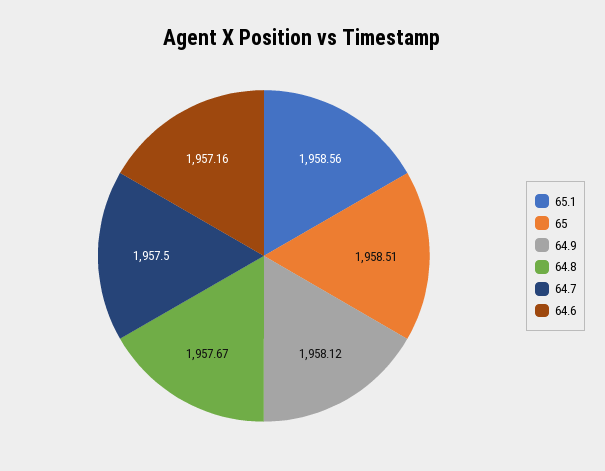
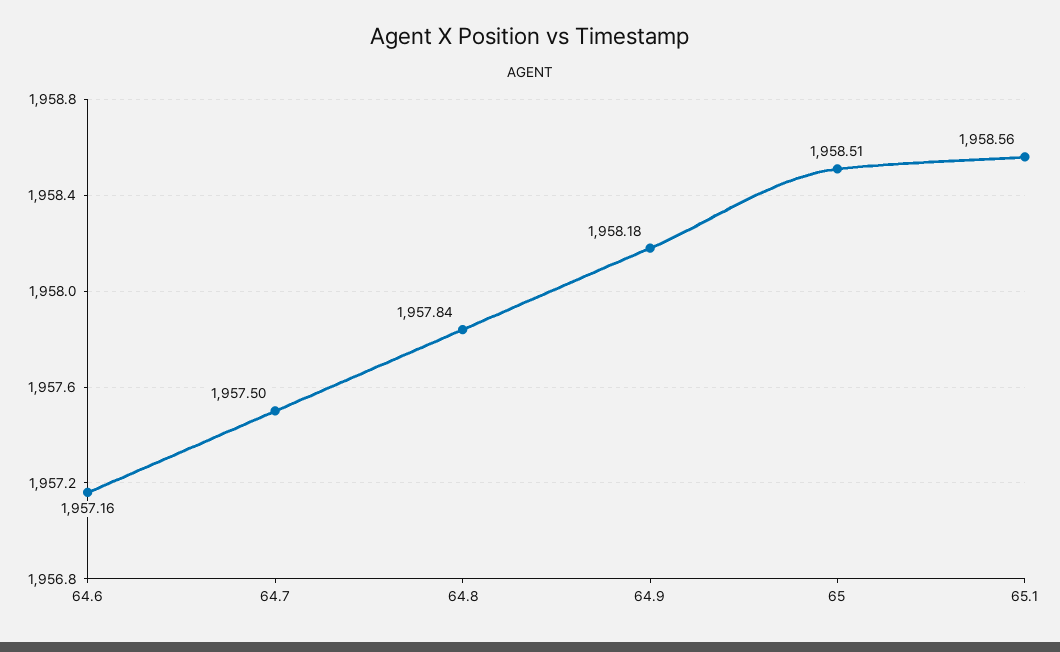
  {
    "65.1": 1958.56,
    "65": 1958.51,
-   "64.9": 1958.12,
+   "64.9": 1958.18,
-   "64.8": 1957.67,
+   "64.8": 1957.84,
    "64.7": 1957.5,
    "64.6": 1957.16
  }

